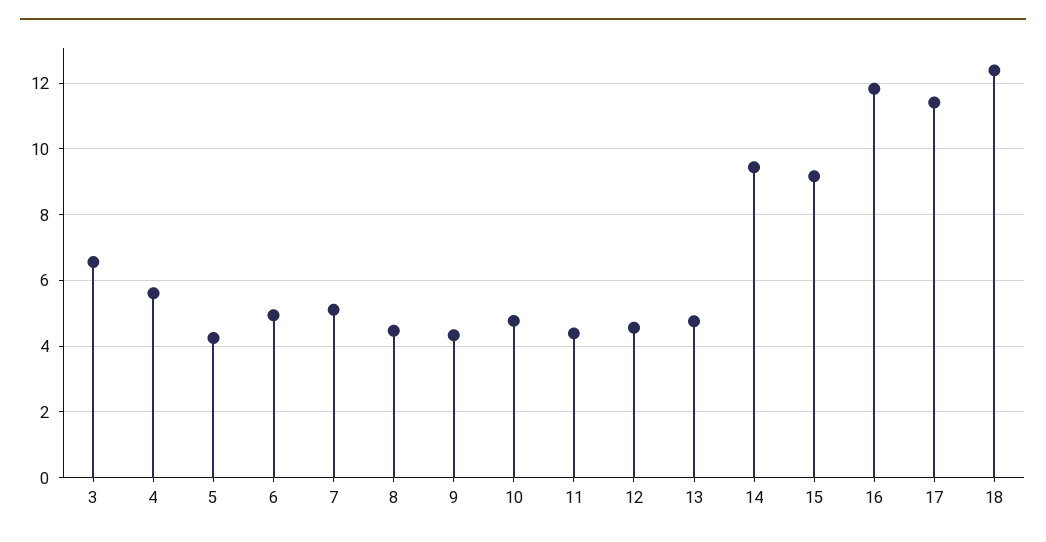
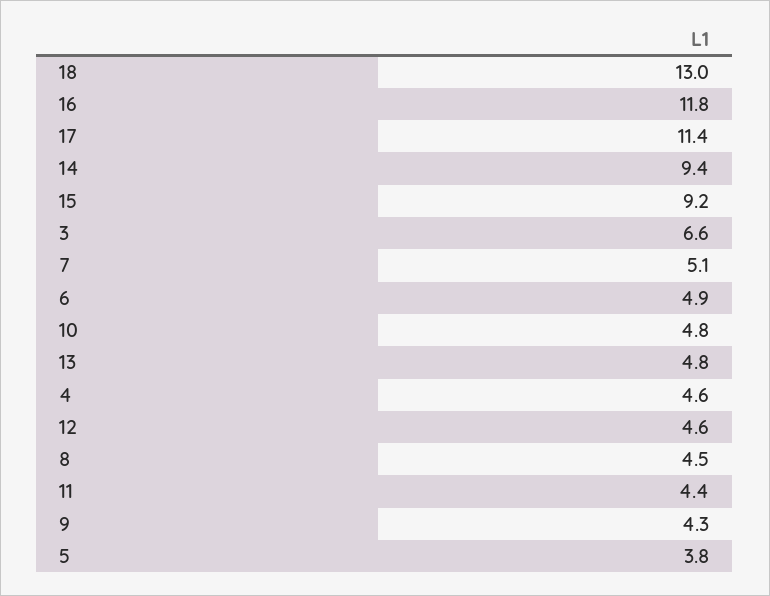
  {
    "3": 6.6,
-   "4": 5.6,
+   "4": 4.6,
-   "5": 4.2,
+   "5": 3.8,
    "6": 4.9,
    "7": 5.1,
    "8": 4.5,
    "9": 4.3,
    "10": 4.8,
    "11": 4.4,
    "12": 4.6,
    "13": 4.8,
    "14": 9.4,
    "15": 9.2,
    "16": 11.8,
    "17": 11.4,
-   "18": 12.4
+   "18": 13
  }

